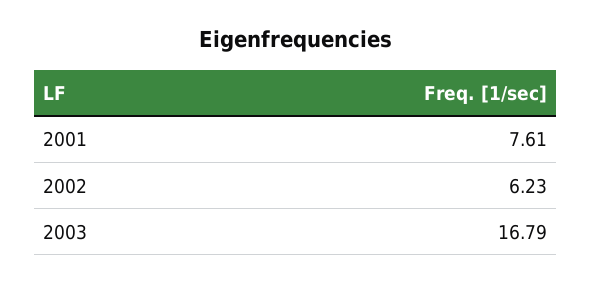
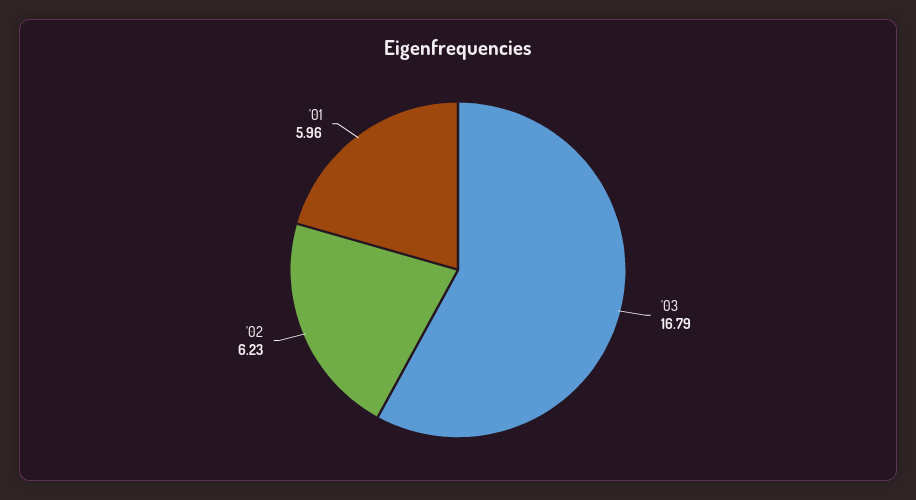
  {
-   "2001": 7.61,
+   "2001": 5.96,
    "2002": 6.23,
    "2003": 16.79
  }

